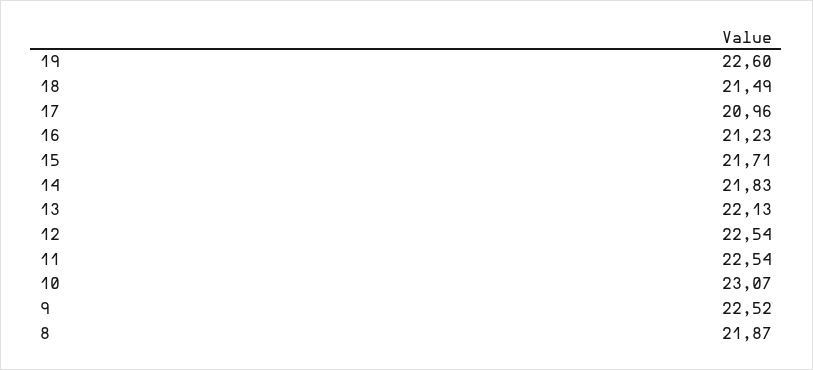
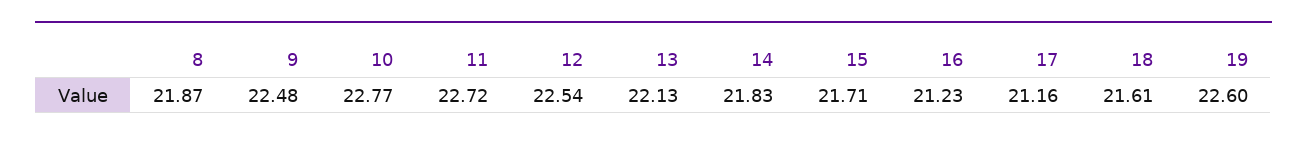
  {
    "19": 22.6,
-   "18": 21.49,
+   "18": 21.61,
-   "17": 20.96,
+   "17": 21.16,
    "16": 21.23,
    "15": 21.71,
    "14": 21.83,
    "13": 22.13,
    "12": 22.54,
-   "11": 22.54,
+   "11": 22.72,
-   "10": 23.07,
+   "10": 22.77,
-   "9": 22.52,
+   "9": 22.48,
    "8": 21.87
  }

